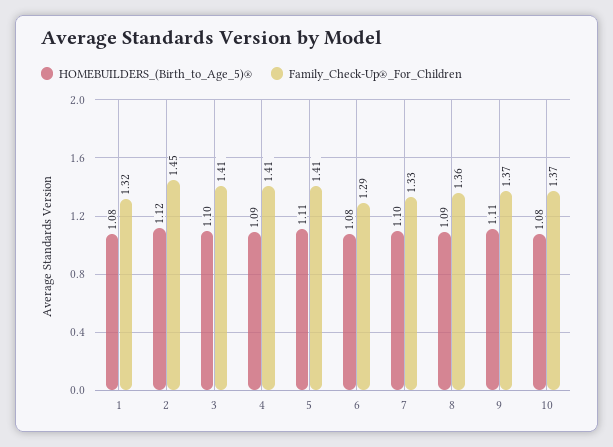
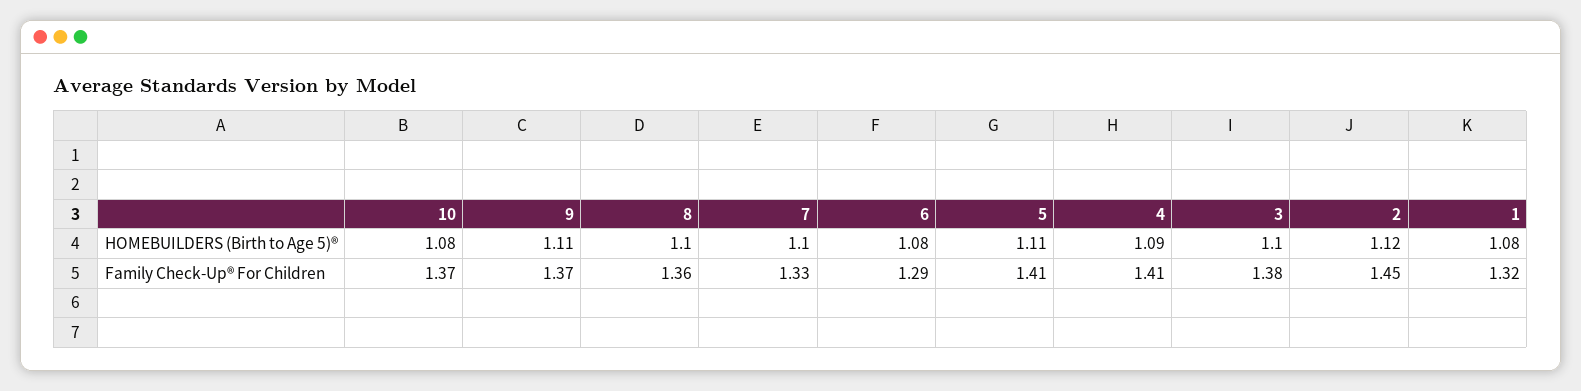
  {
    "HOMEBUILDERS_(Birth_to_Age_5)®": {
      "1": 1.08,
      "2": 1.12,
      "3": 1.1,
      "4": 1.09,
      "5": 1.11,
      "6": 1.08,
      "7": 1.1,
-     "8": 1.09,
+     "8": 1.1,
      "9": 1.11,
      "10": 1.08
    },
    "Family_Check-Up®_For_Children": {
      "1": 1.32,
      "2": 1.45,
-     "3": 1.41,
+     "3": 1.38,
      "4": 1.41,
      "5": 1.41,
      "6": 1.29,
      "7": 1.33,
      "8": 1.36,
      "9": 1.37,
      "10": 1.37
    }
  }

